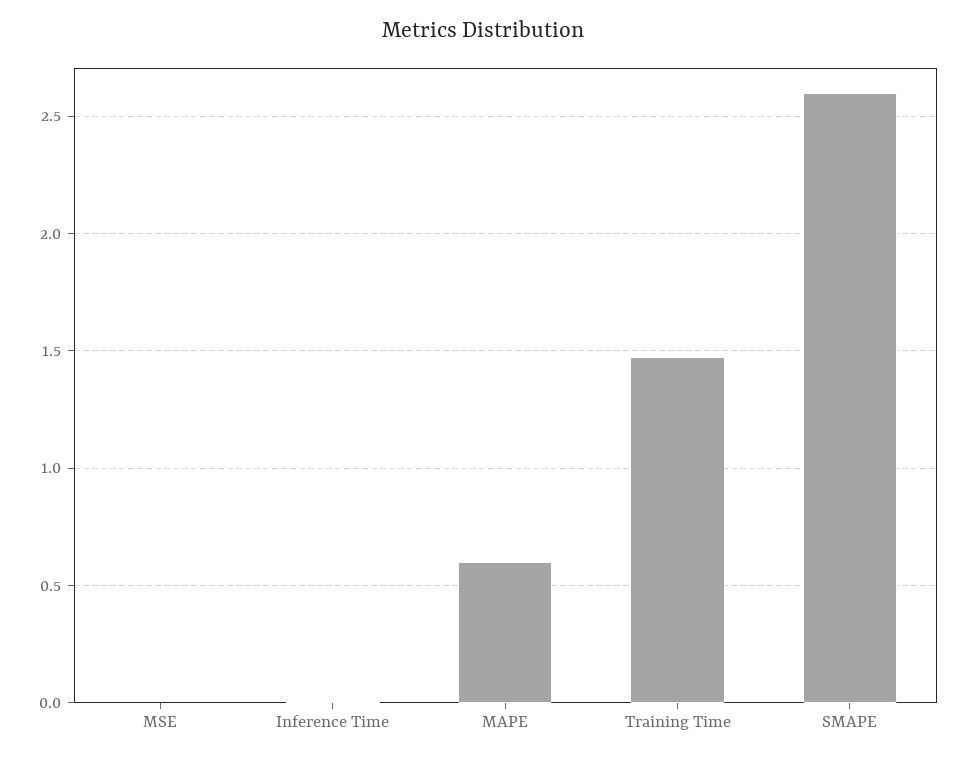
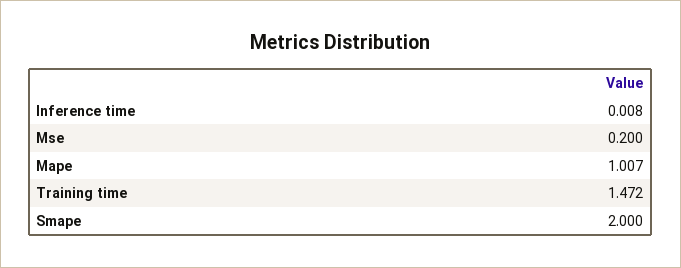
  {
-   "MSE": 0,
+   "MSE": 0.2,
    "Inference Time": 0.008,
-   "MAPE": 0.6,
+   "MAPE": 1.007,
    "Training Time": 1.472,
-   "SMAPE": 2.6
+   "SMAPE": 2
  }

